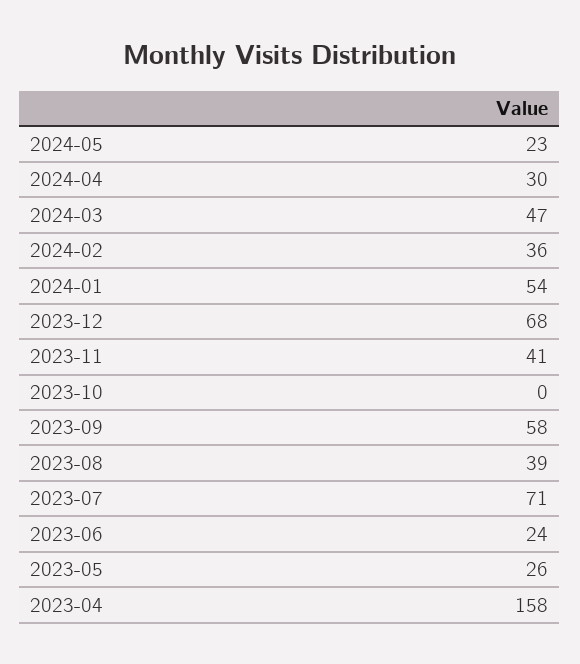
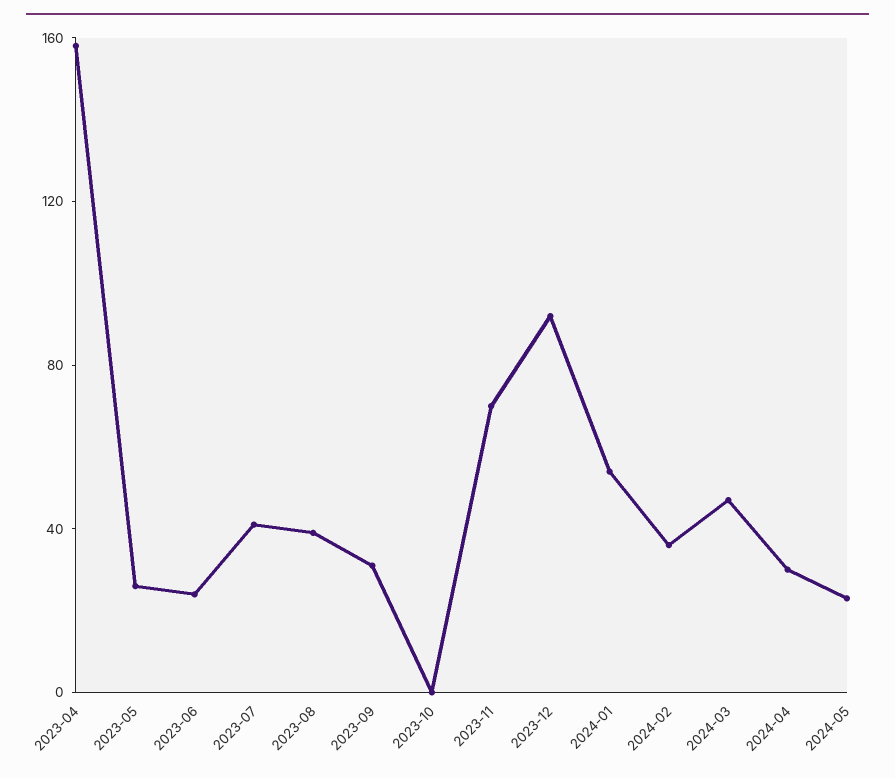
  {
    "2024-05": 23,
    "2024-04": 30,
    "2024-03": 47,
    "2024-02": 36,
    "2024-01": 54,
-   "2023-12": 68,
+   "2023-12": 90,
-   "2023-11": 41,
+   "2023-11": 70,
    "2023-10": 0,
-   "2023-09": 58,
+   "2023-09": 30,
    "2023-08": 39,
-   "2023-07": 71,
+   "2023-07": 40,
    "2023-06": 24,
    "2023-05": 26,
    "2023-04": 158
  }

